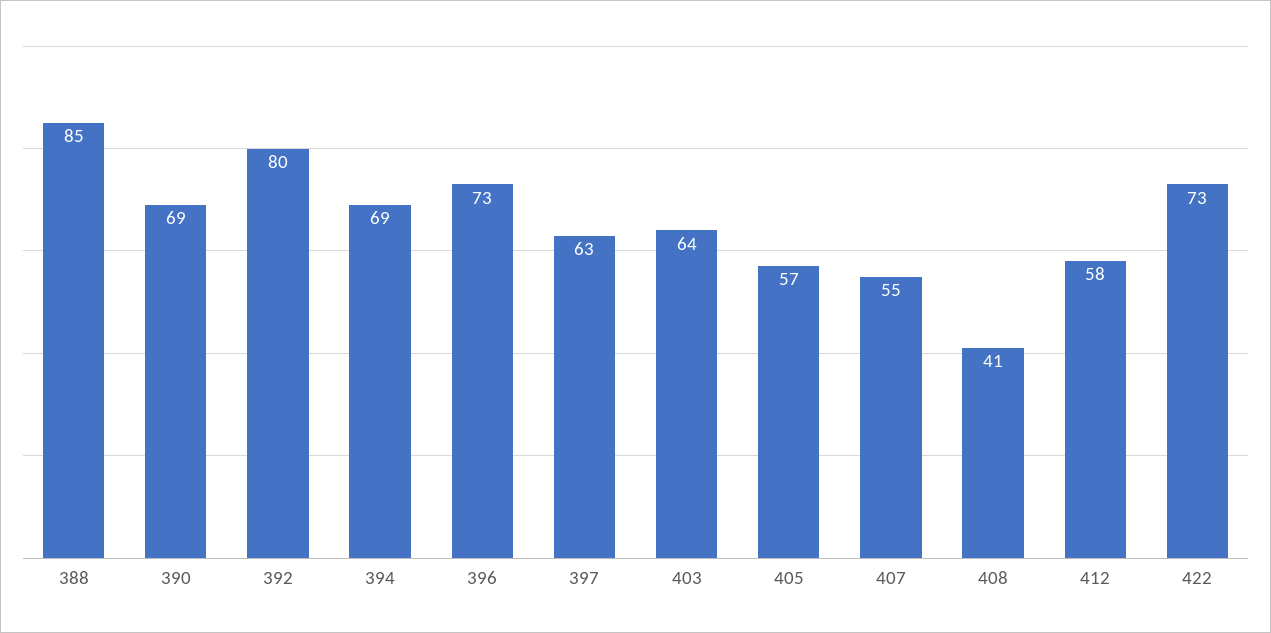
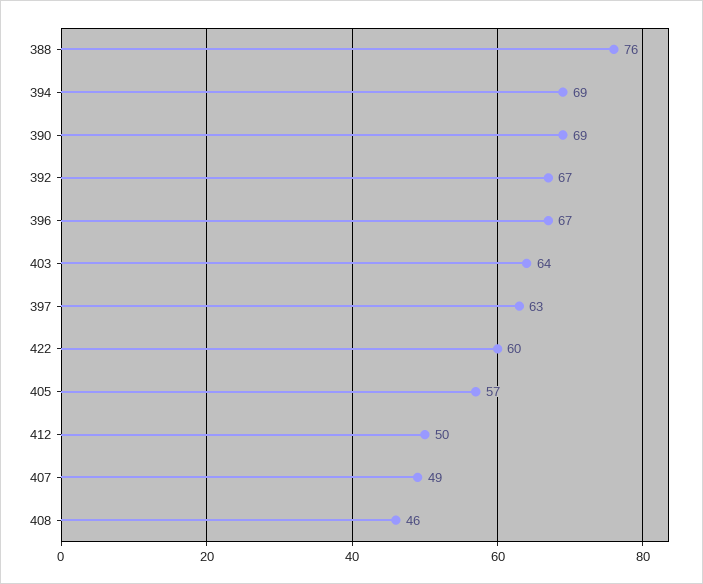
  {
-   "388": 85,
+   "388": 76,
    "390": 69,
-   "392": 80,
+   "392": 67,
    "394": 69,
-   "396": 73,
+   "396": 67,
    "397": 63,
    "403": 64,
    "405": 57,
-   "407": 55,
+   "407": 49,
-   "408": 41,
+   "408": 46,
-   "412": 58,
+   "412": 50,
-   "422": 73
+   "422": 60
  }

